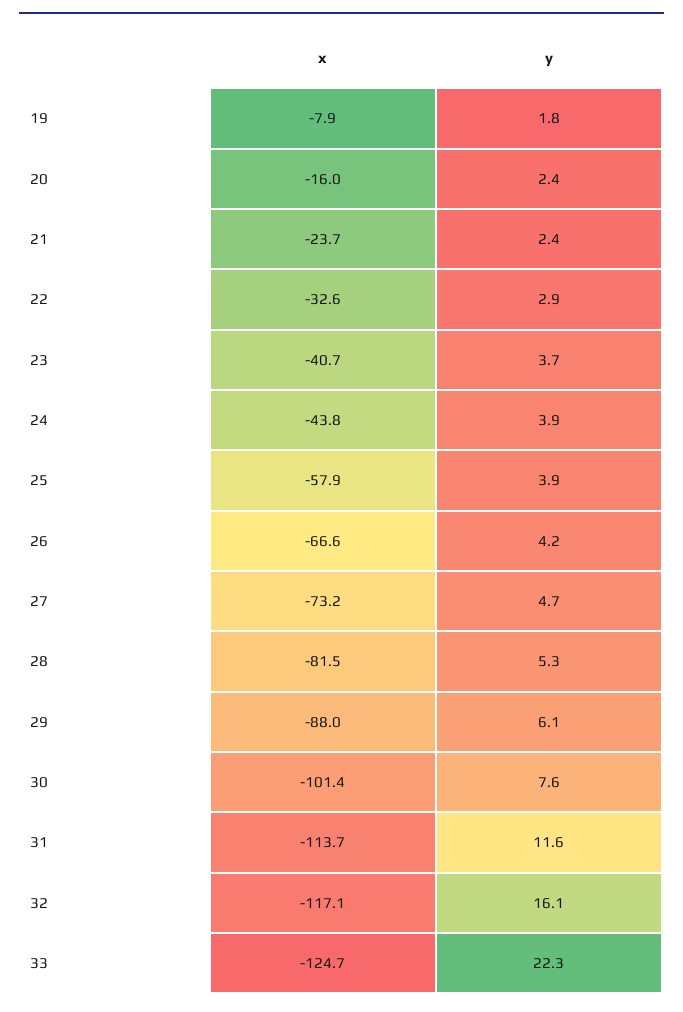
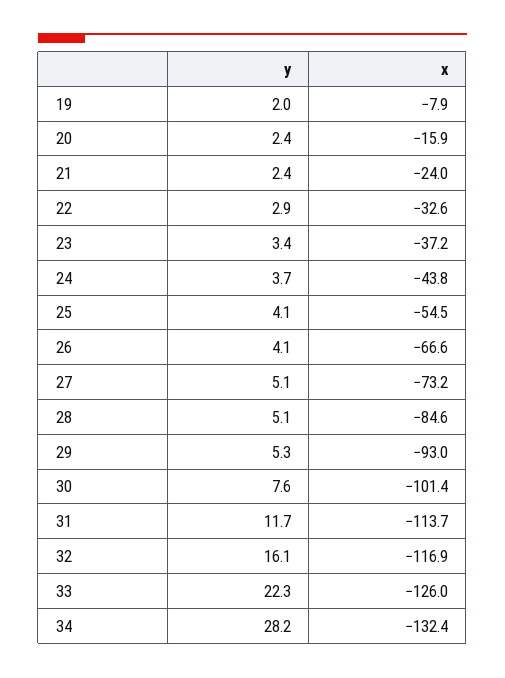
  {
    "x": {
      "19": -7.9,
-     "20": -16,
+     "20": -15.9,
-     "21": -23.7,
+     "21": -24,
      "22": -32.6,
-     "23": -40.7,
+     "23": -37.2,
      "24": -43.8,
-     "25": -57.9,
+     "25": -54.5,
      "26": -66.6,
      "27": -73.2,
-     "28": -81.5,
+     "28": -84.6,
-     "29": -88,
+     "29": -93,
      "30": -101.4,
      "31": -113.7,
-     "32": -117.1,
+     "32": -116.9,
-     "33": -124.7
+     "33": -126,
+     "34": -132.4
    },
    "y": {
-     "19": 1.8,
+     "19": 2,
      "20": 2.4,
      "21": 2.4,
      "22": 2.9,
-     "23": 3.7,
+     "23": 3.4,
-     "24": 3.9,
+     "24": 3.7,
-     "25": 3.9,
+     "25": 4.1,
-     "26": 4.2,
+     "26": 4.1,
-     "27": 4.7,
+     "27": 5.1,
-     "28": 5.3,
+     "28": 5.1,
-     "29": 6.1,
+     "29": 5.3,
      "30": 7.6,
-     "31": 11.6,
+     "31": 11.7,
      "32": 16.1,
-     "33": 22.3
+     "33": 22.3,
+     "34": 28.2
    }
  }

